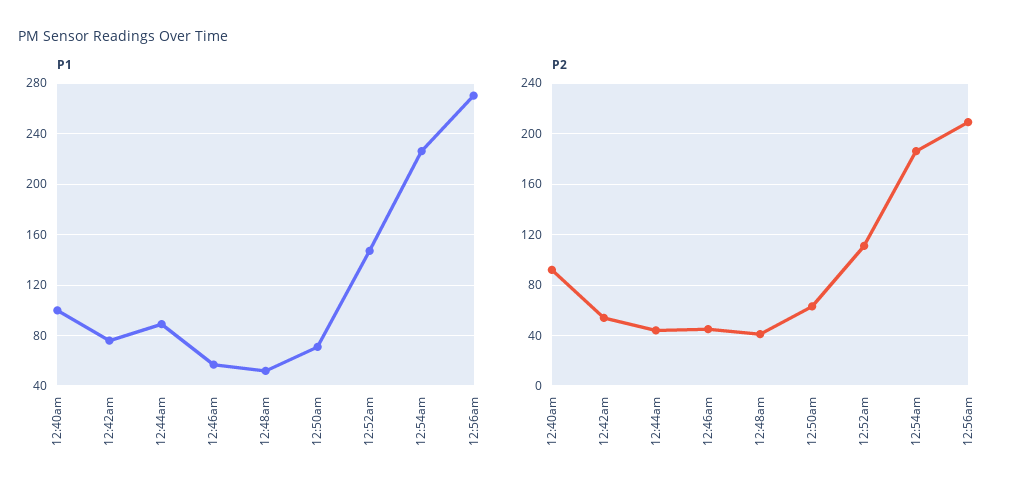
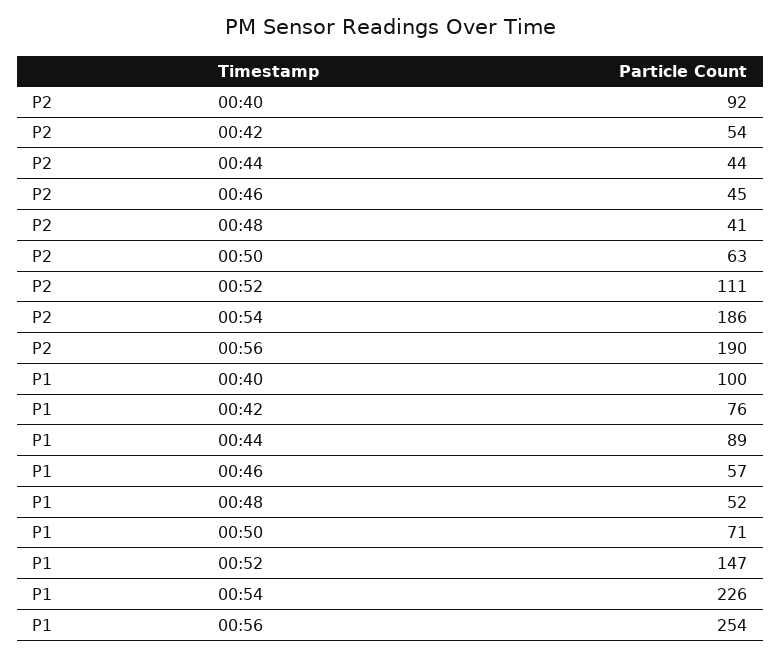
  {
    "P1": {
      "12:40am": 100,
      "12:42am": 76,
      "12:44am": 89,
      "12:46am": 57,
      "12:48am": 52,
      "12:50am": 71,
      "12:52am": 147,
      "12:54am": 226,
-     "12:56am": 270
+     "12:56am": 254
    },
    "P2": {
      "12:40am": 92,
      "12:42am": 54,
      "12:44am": 44,
      "12:46am": 45,
      "12:48am": 41,
      "12:50am": 63,
      "12:52am": 111,
      "12:54am": 186,
-     "12:56am": 210
+     "12:56am": 190
    }
  }

